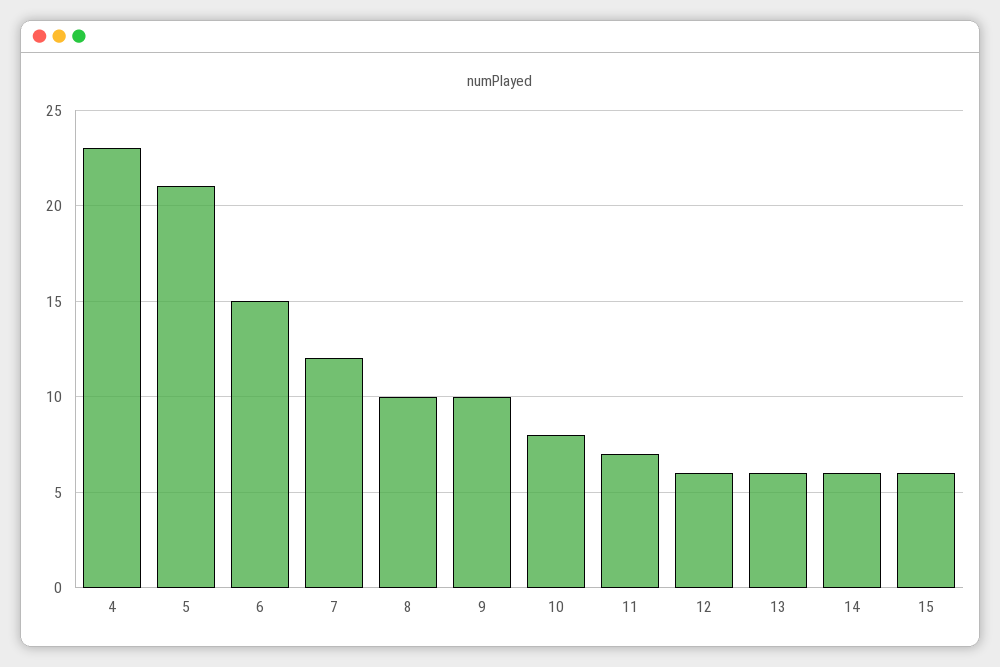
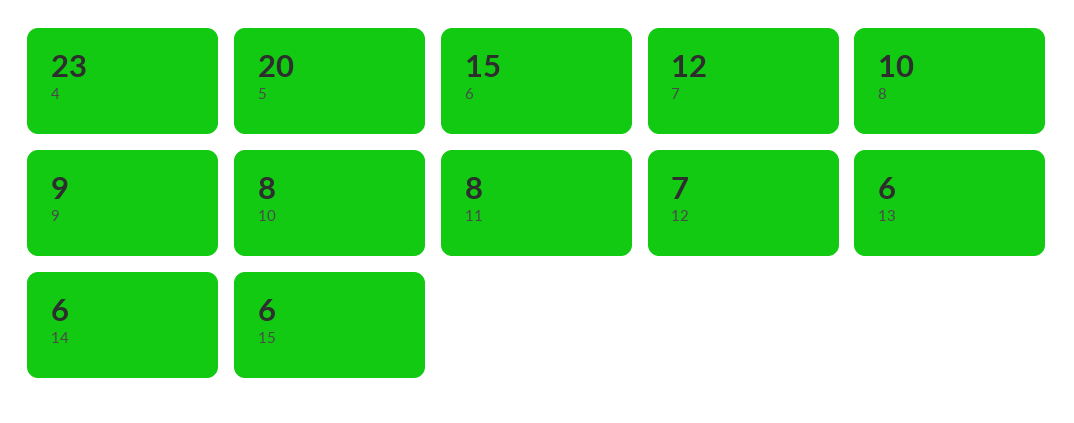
  {
    "4": 23,
-   "5": 21,
+   "5": 20,
    "6": 15,
    "7": 12,
    "8": 10,
-   "9": 10,
+   "9": 9,
    "10": 8,
-   "11": 7,
+   "11": 8,
-   "12": 6,
+   "12": 7,
    "13": 6,
    "14": 6,
    "15": 6
  }

